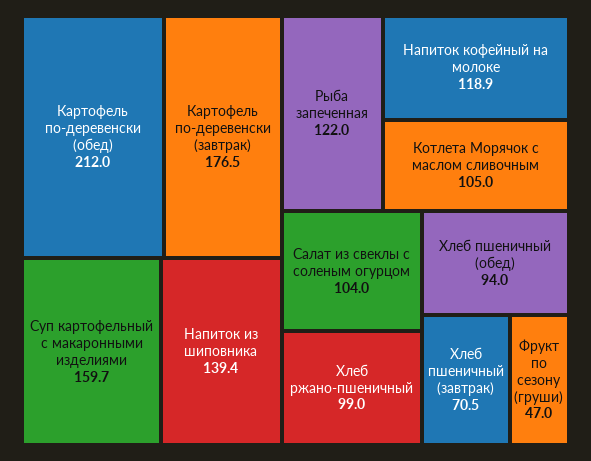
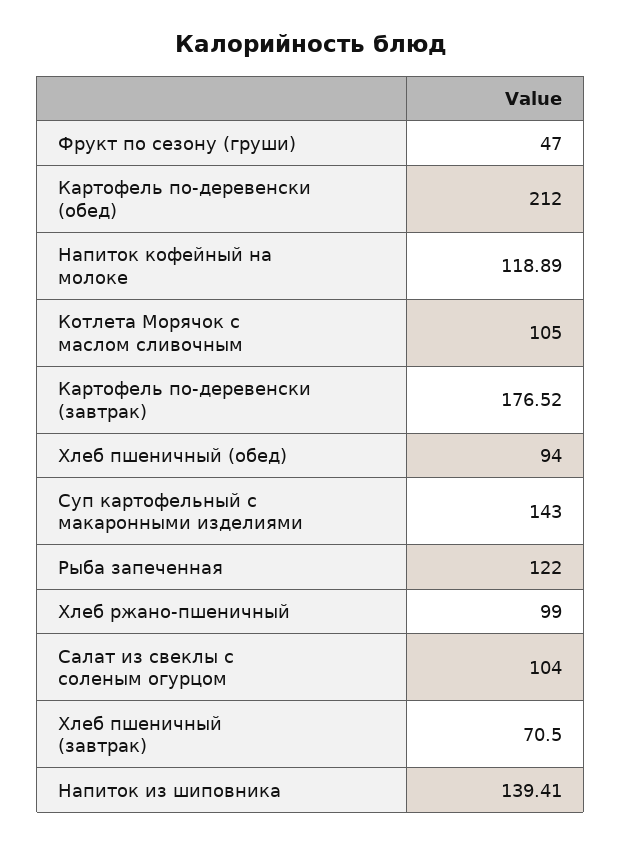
  {
    "Картофель по-деревенски (обед)": 212,
    "Картофель по-деревенски (завтрак)": 176.52,
-   "Суп картофельный с макаронными изделиями": 159.7,
+   "Суп картофельный с макаронными изделиями": 143,
    "Напиток из шиповника": 139.41,
    "Рыба запеченная": 122,
    "Напиток кофейный на молоке": 118.89,
    "Котлета Морячок с маслом сливочным": 105,
    "Салат из свеклы с соленым огурцом": 104,
    "Хлеб ржано-пшеничный": 99,
    "Хлеб пшеничный (обед)": 94,
    "Хлеб пшеничный (завтрак)": 70.5,
    "Фрукт по сезону (груши)": 47
  }

